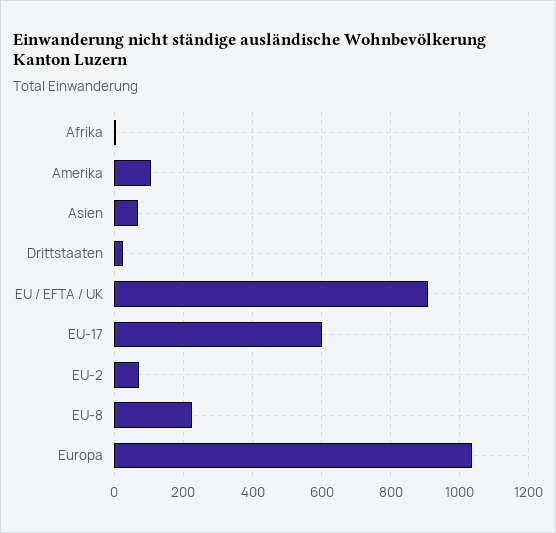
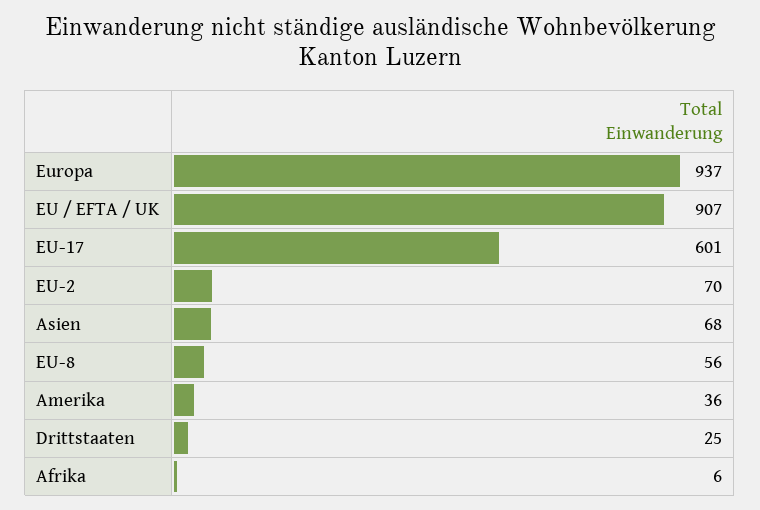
  {
    "Afrika": 6,
-   "Amerika": 100,
+   "Amerika": 36,
    "Asien": 68,
    "Drittstaaten": 25,
    "EU / EFTA / UK": 907,
    "EU-17": 601,
    "EU-2": 70,
-   "EU-8": 220,
+   "EU-8": 56,
-   "Europa": 1040
+   "Europa": 937
  }

